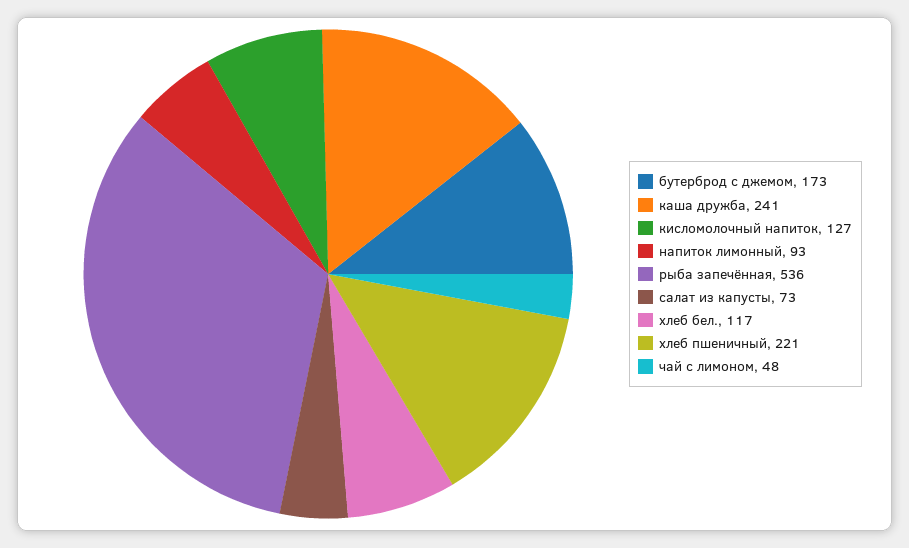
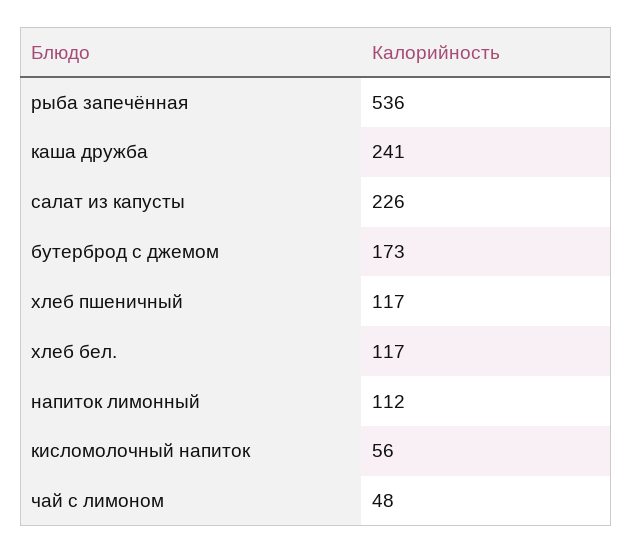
  {
    "бутерброд с джемом": 173,
    "каша дружба": 241,
-   "кисломолочный напиток": 127,
+   "кисломолочный напиток": 56,
-   "напиток лимонный": 93,
+   "напиток лимонный": 112,
    "рыба запечённая": 536,
-   "салат из капусты": 73,
+   "салат из капусты": 226,
    "хлеб бел.": 117,
-   "хлеб пшеничный": 221,
+   "хлеб пшеничный": 117,
    "чай с лимоном": 48
  }

